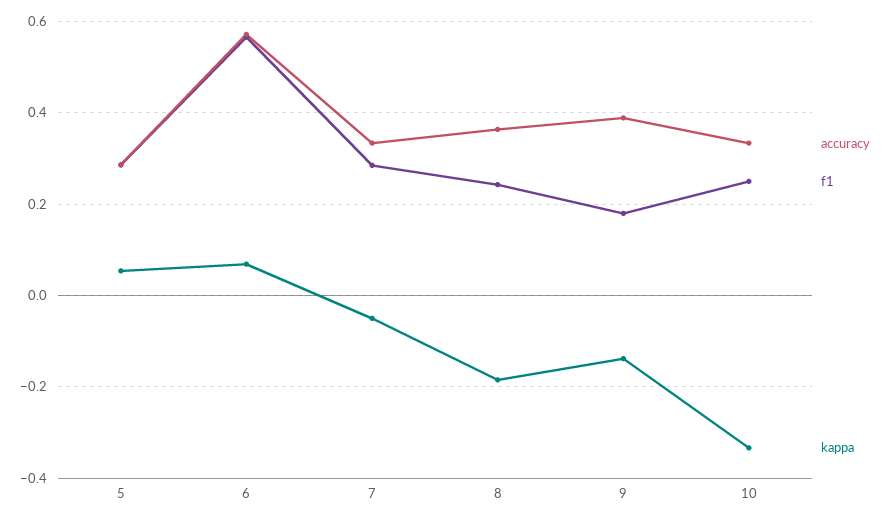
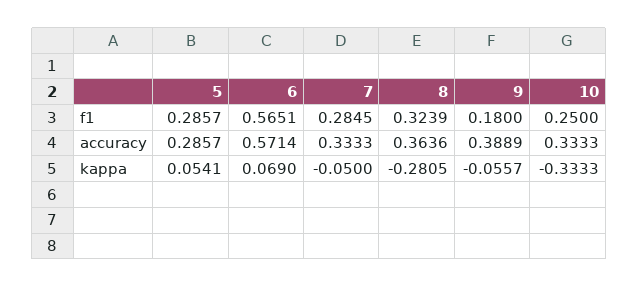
  {
    "accuracy": {
      "5": 0.2857,
      "6": 0.5714,
      "7": 0.3333,
      "8": 0.3636,
      "9": 0.3889,
      "10": 0.3333
    },
    "f1": {
      "5": 0.2857,
      "6": 0.5651,
      "7": 0.2845,
-     "8": 0.24,
+     "8": 0.3239,
      "9": 0.18,
      "10": 0.25
    },
    "kappa": {
      "5": 0.0541,
      "6": 0.069,
      "7": -0.05,
-     "8": -0.18,
+     "8": -0.2805,
-     "9": -0.14,
+     "9": -0.0557,
      "10": -0.3333
    }
  }

